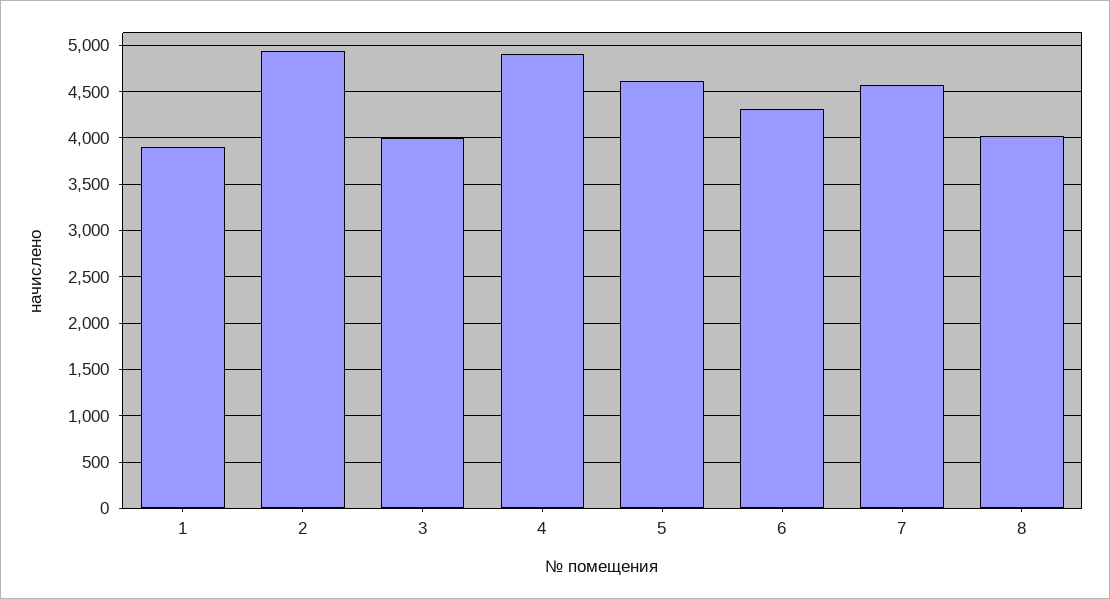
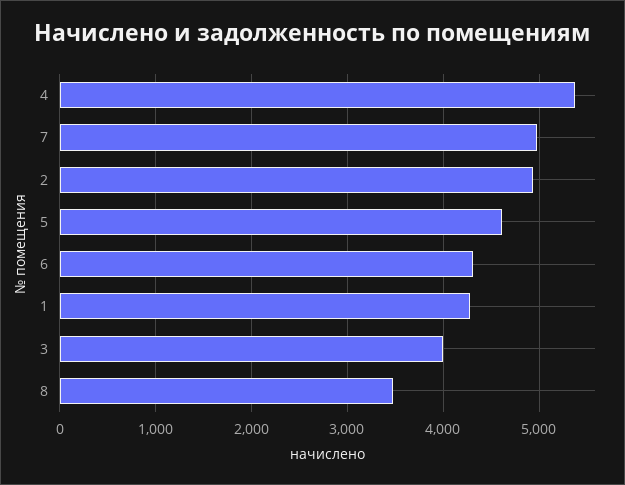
  {
-   "1": 3900,
+   "1": 4300,
    "2": 4900,
    "3": 4000,
-   "4": 4900,
+   "4": 5400,
    "5": 4600,
    "6": 4300,
-   "7": 4600,
+   "7": 5000,
-   "8": 4000
+   "8": 3500
  }

